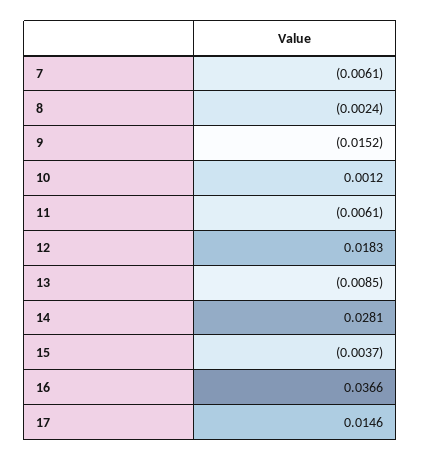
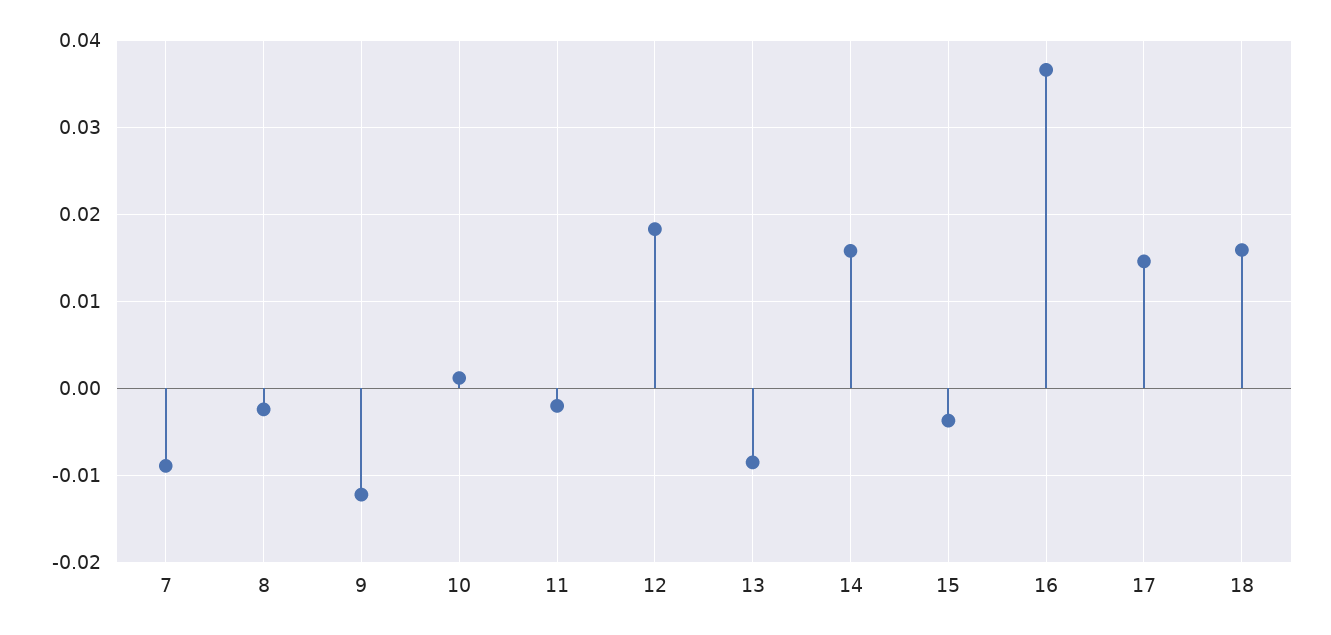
  {
-   "7": -0.0061,
+   "7": -0.009,
    "8": -0.0024,
-   "9": -0.0152,
+   "9": -0.012,
    "10": 0.0012,
-   "11": -0.0061,
+   "11": -0.002,
    "12": 0.0183,
    "13": -0.0085,
-   "14": 0.0281,
+   "14": 0.016,
    "15": -0.0037,
    "16": 0.0366,
-   "17": 0.0146
+   "17": 0.0146,
+   "18": 0.016
  }

